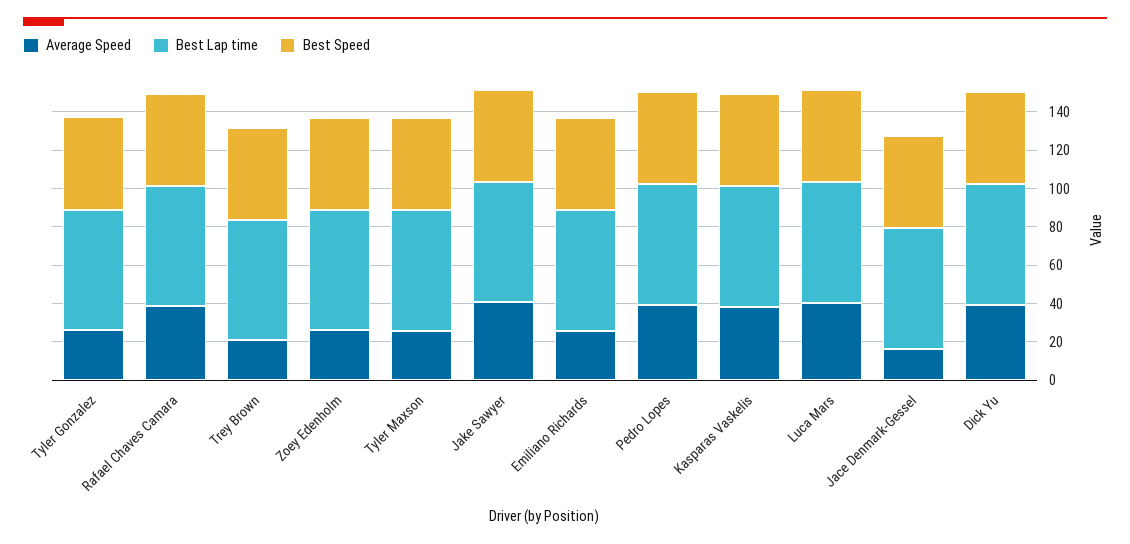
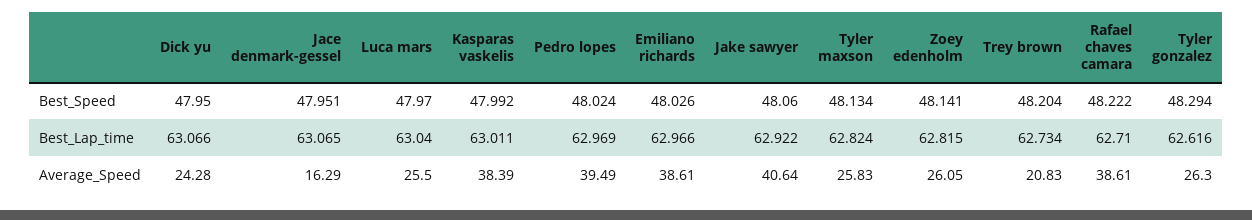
  {
    "Average Speed": {
      "Tyler Gonzalez": 26.3,
      "Rafael Chaves Camara": 38.61,
      "Trey Brown": 20.83,
      "Zoey Edenholm": 26.05,
      "Tyler Maxson": 25.83,
      "Jake Sawyer": 40.64,
-     "Emiliano Richards": 25,
+     "Emiliano Richards": 38.61,
      "Pedro Lopes": 39.49,
      "Kasparas Vaskelis": 38.39,
-     "Luca Mars": 40,
+     "Luca Mars": 25.5,
      "Jace Denmark-Gessel": 16.29,
-     "Dick Yu": 40
+     "Dick Yu": 24.28
    },
    "Best Lap time": {
      "Tyler Gonzalez": 62.616,
      "Rafael Chaves Camara": 62.71,
      "Trey Brown": 62.734,
      "Zoey Edenholm": 62.815,
      "Tyler Maxson": 62.824,
      "Jake Sawyer": 62.922,
      "Emiliano Richards": 62.966,
      "Pedro Lopes": 62.969,
      "Kasparas Vaskelis": 63.011,
      "Luca Mars": 63.04,
      "Jace Denmark-Gessel": 63.065,
      "Dick Yu": 63.066
    },
    "Best Speed": {
      "Tyler Gonzalez": 48.294,
      "Rafael Chaves Camara": 48.222,
      "Trey Brown": 48.204,
      "Zoey Edenholm": 48.141,
      "Tyler Maxson": 48.134,
      "Jake Sawyer": 48.06,
      "Emiliano Richards": 48.026,
      "Pedro Lopes": 48.024,
      "Kasparas Vaskelis": 47.992,
      "Luca Mars": 47.97,
      "Jace Denmark-Gessel": 47.951,
      "Dick Yu": 47.95
    }
  }

